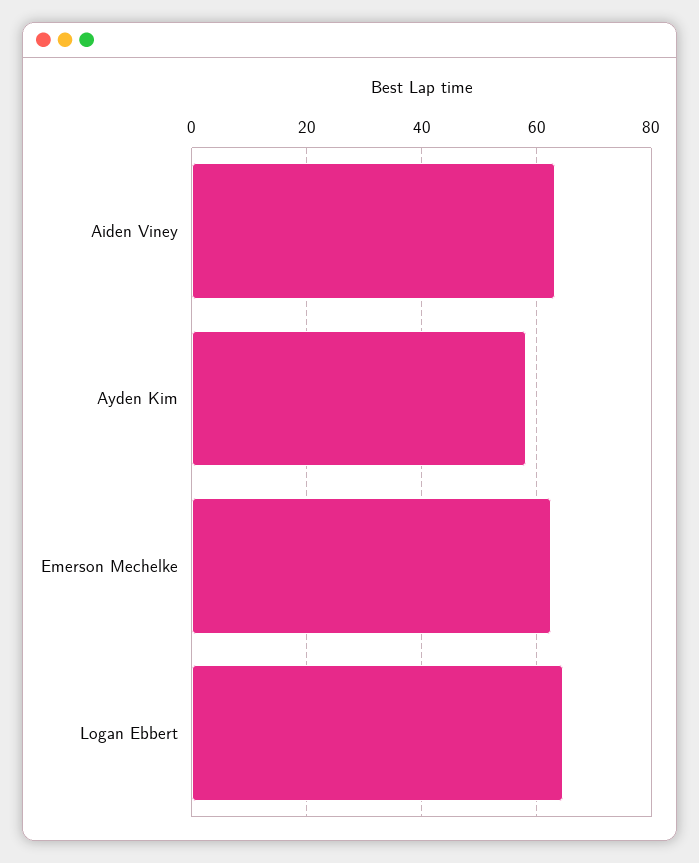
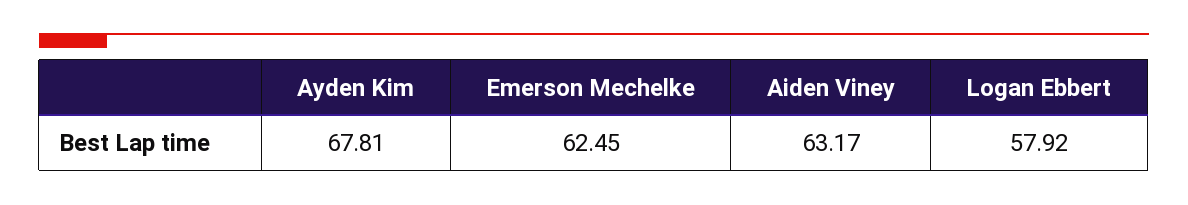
  {
    "Aiden Viney": 63.17,
-   "Ayden Kim": 58,
+   "Ayden Kim": 67.81,
    "Emerson Mechelke": 62.45,
-   "Logan Ebbert": 64
+   "Logan Ebbert": 57.92
  }

